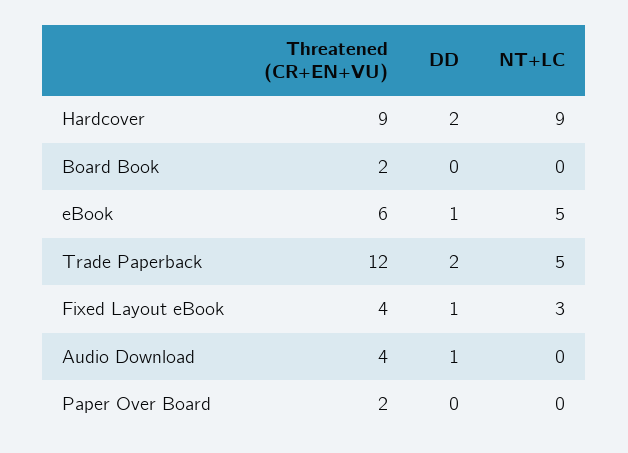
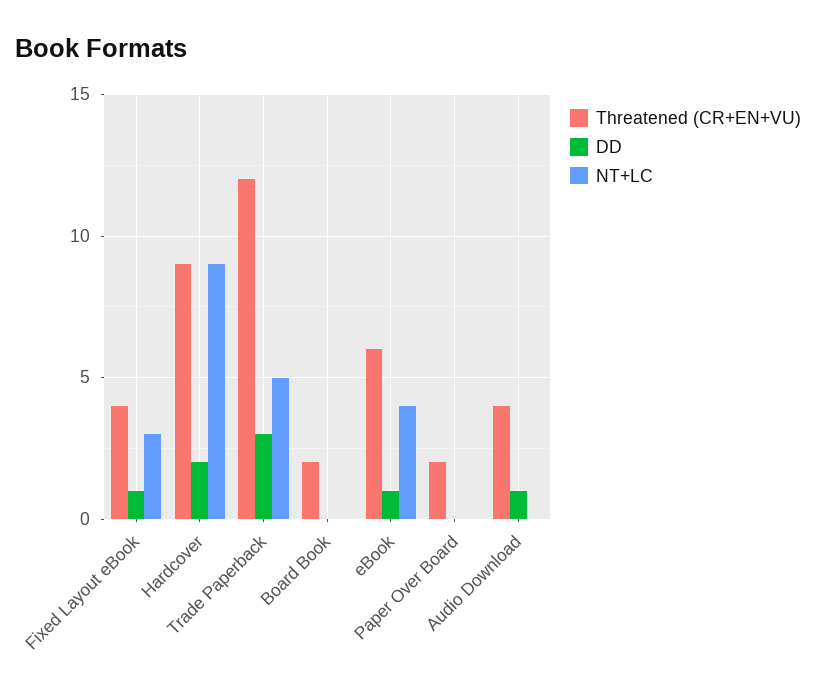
  {
    "Threatened (CR+EN+VU)": {
      "Hardcover": 9,
      "Board Book": 2,
      "eBook": 6,
      "Trade Paperback": 12,
      "Fixed Layout eBook": 4,
      "Audio Download": 4,
      "Paper Over Board": 2
    },
    "DD": {
      "Hardcover": 2,
      "Board Book": 0,
      "eBook": 1,
-     "Trade Paperback": 2,
+     "Trade Paperback": 3,
      "Fixed Layout eBook": 1,
      "Audio Download": 1,
      "Paper Over Board": 0
    },
    "NT+LC": {
      "Hardcover": 9,
      "Board Book": 0,
-     "eBook": 5,
+     "eBook": 4,
      "Trade Paperback": 5,
      "Fixed Layout eBook": 3,
      "Audio Download": 0,
      "Paper Over Board": 0
    }
  }

